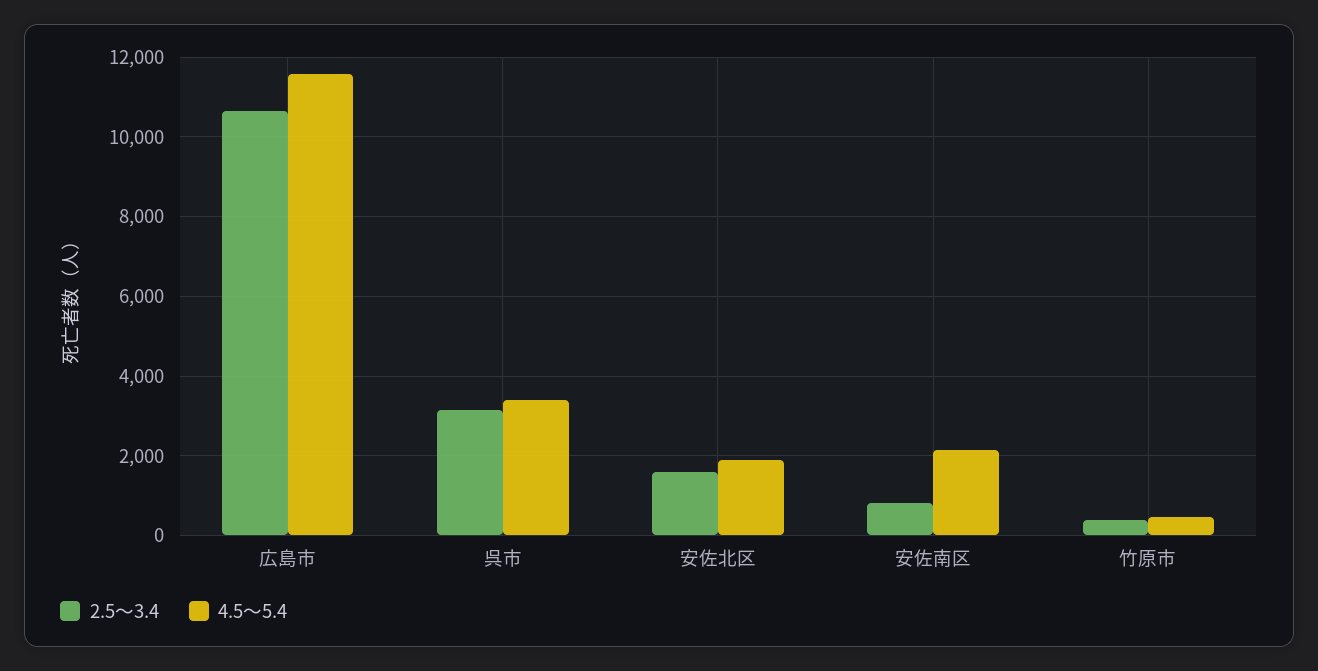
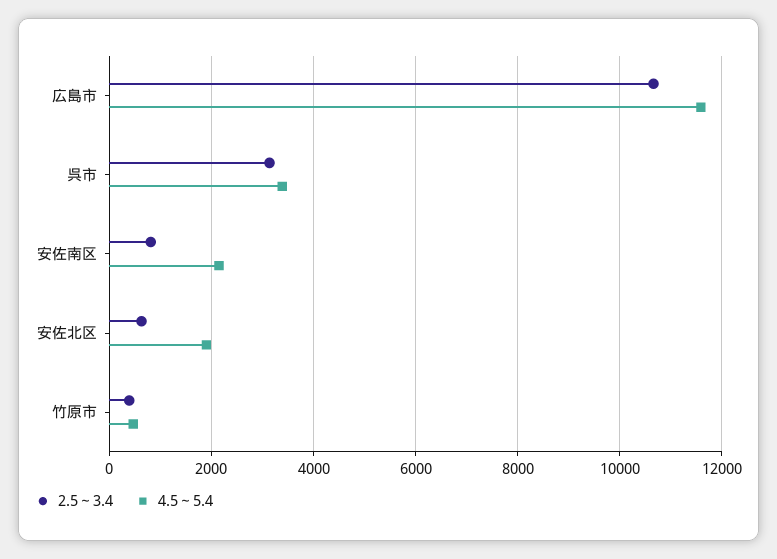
  {
    "2.5～3.4": {
      "広島市": 10600,
      "呉市": 3200,
-     "安佐北区": 1600,
+     "安佐北区": 600,
      "安佐南区": 800,
      "竹原市": 400
    },
    "4.5～5.4": {
      "広島市": 11600,
      "呉市": 3400,
      "安佐北区": 2000,
      "安佐南区": 2200,
      "竹原市": 400
    }
  }

